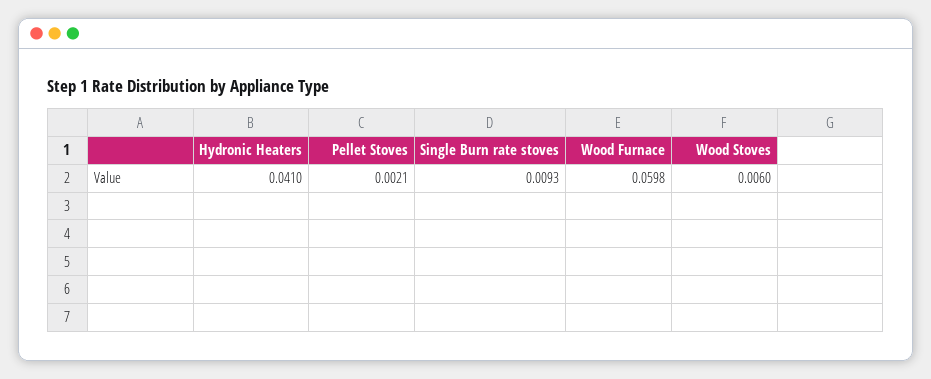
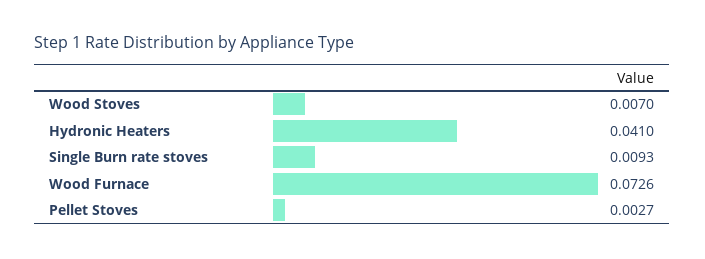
  {
    "Hydronic Heaters": 0.041,
-   "Pellet Stoves": 0.0021,
+   "Pellet Stoves": 0.0027,
    "Single Burn rate stoves": 0.0093,
-   "Wood Furnace": 0.0598,
+   "Wood Furnace": 0.0726,
-   "Wood Stoves": 0.006
+   "Wood Stoves": 0.007
  }

